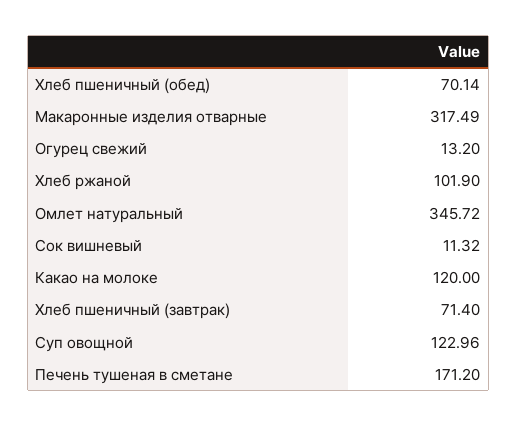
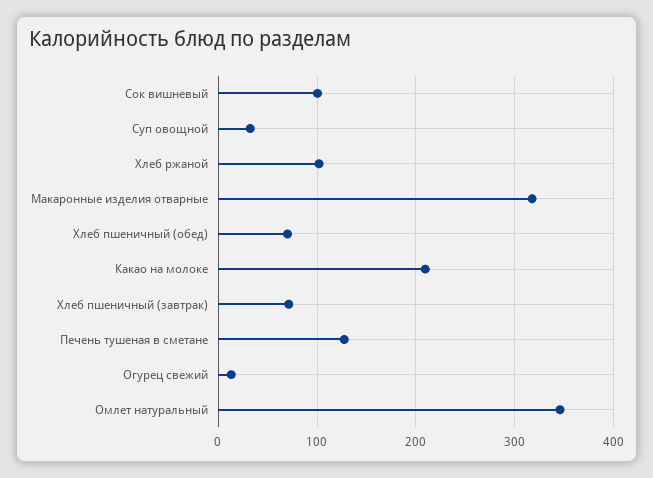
  {
    "Хлеб пшеничный (обед)": 70.14,
    "Макаронные изделия отварные": 317.49,
    "Огурец свежий": 13.2,
    "Хлеб ржаной": 101.9,
    "Омлет натуральный": 345.72,
-   "Сок вишневый": 11.32,
+   "Сок вишневый": 100,
-   "Какао на молоке": 120,
+   "Какао на молоке": 210,
    "Хлеб пшеничный (завтрак)": 71.4,
-   "Суп овощной": 122.96,
+   "Суп овощной": 30,
-   "Печень тушеная в сметане": 171.2
+   "Печень тушеная в сметане": 130
  }

